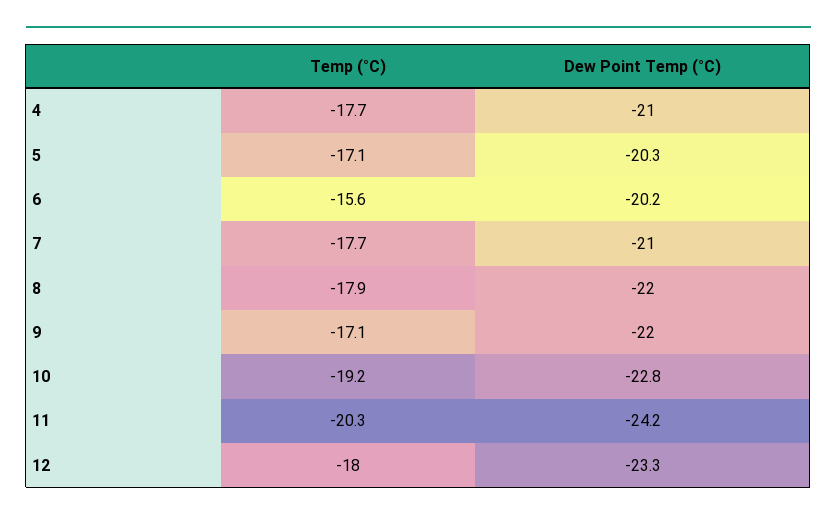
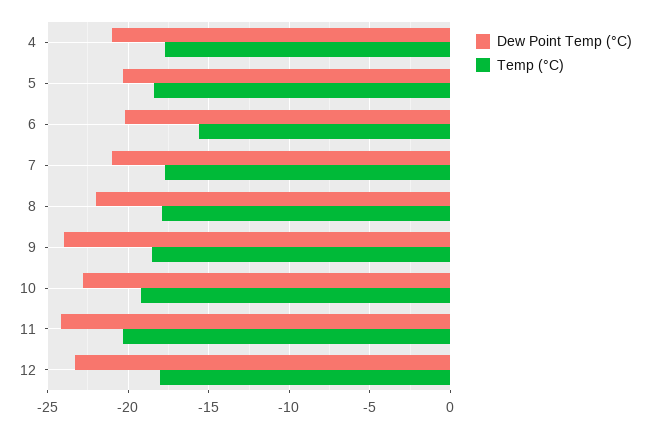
  {
    "Temp (°C)": {
      "4": -17.7,
-     "5": -17.1,
+     "5": -18.5,
      "6": -15.6,
      "7": -17.7,
      "8": -17.9,
-     "9": -17.1,
+     "9": -18.5,
      "10": -19.2,
      "11": -20.3,
      "12": -18
    },
    "Dew Point Temp (°C)": {
      "4": -21,
      "5": -20.3,
      "6": -20.2,
      "7": -21,
      "8": -22,
-     "9": -22,
+     "9": -24,
      "10": -22.8,
      "11": -24.2,
      "12": -23.3
    }
  }

